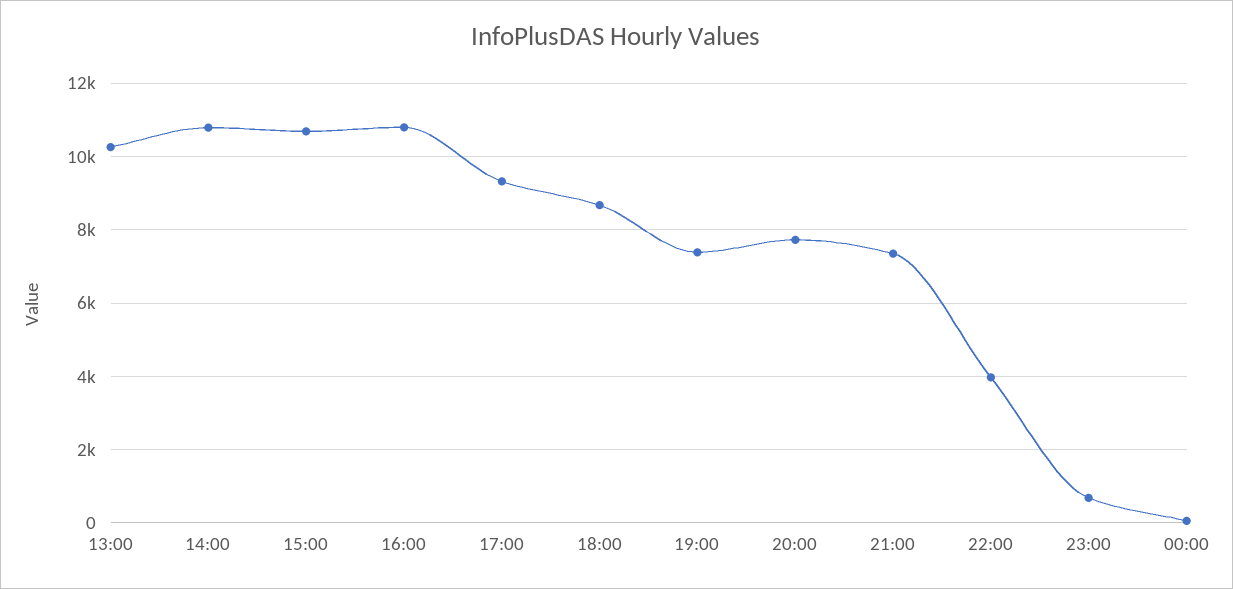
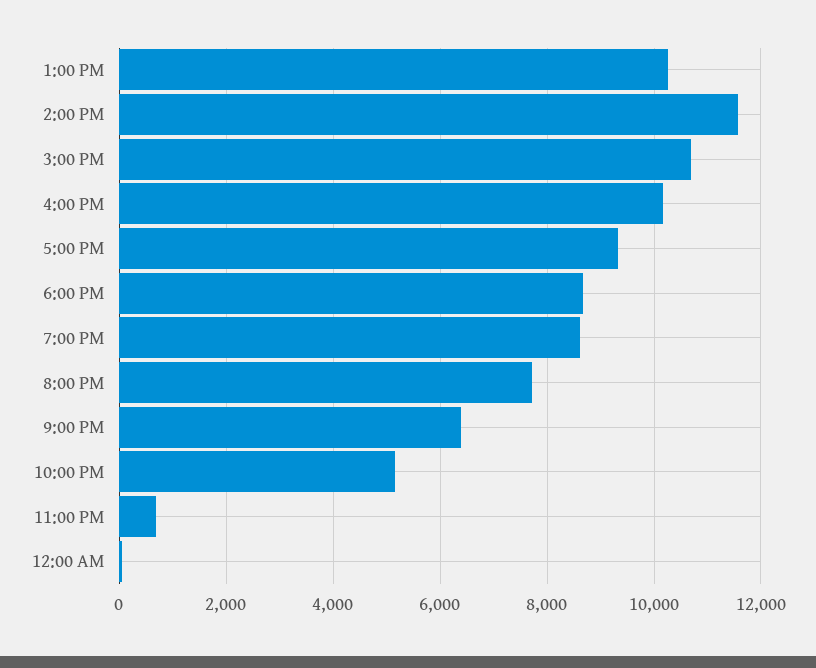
  {
    "13:00": 10200,
-   "14:00": 10800,
+   "14:00": 11600,
    "15:00": 10600,
-   "16:00": 10800,
+   "16:00": 10200,
    "17:00": 9400,
    "18:00": 8600,
-   "19:00": 7400,
+   "19:00": 8600,
    "20:00": 7800,
-   "21:00": 7400,
+   "21:00": 6400,
-   "22:00": 4000,
+   "22:00": 5200,
    "23:00": 600,
    "00:00": 0
  }

